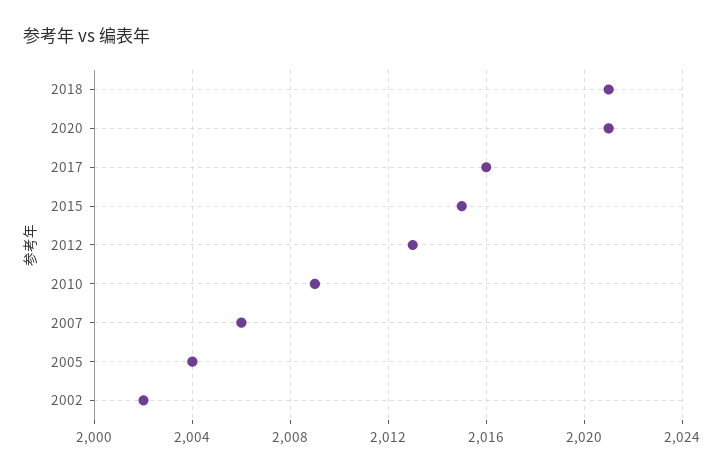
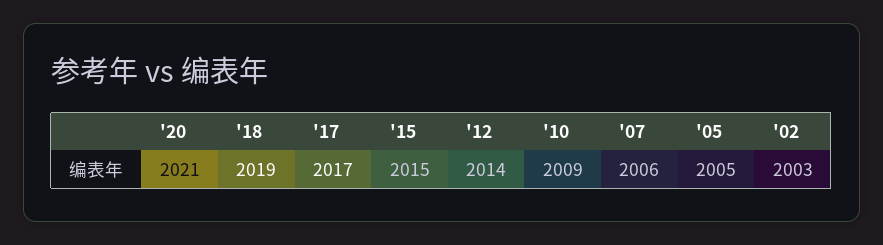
  {
-   "2018": 2021,
+   "2018": 2019,
    "2020": 2021,
-   "2017": 2016,
+   "2017": 2017,
    "2015": 2015,
-   "2012": 2013,
+   "2012": 2014,
    "2010": 2009,
    "2007": 2006,
-   "2005": 2004,
+   "2005": 2005,
-   "2002": 2002
+   "2002": 2003
  }

